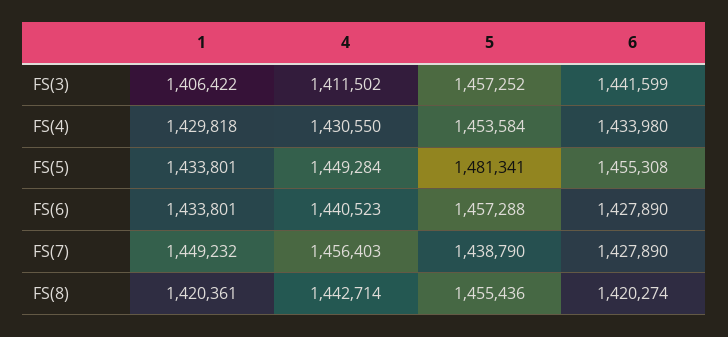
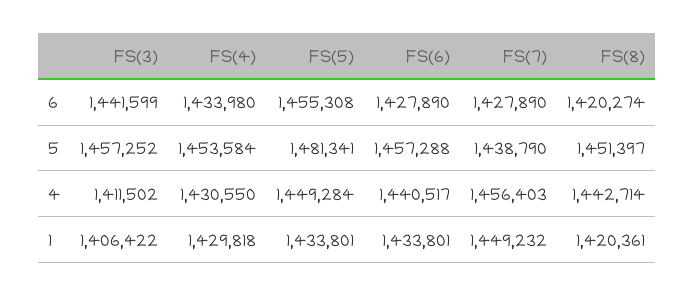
  {
    "1": {
      "FS(3)": 1406422,
      "FS(4)": 1429818,
      "FS(5)": 1433801,
      "FS(6)": 1433801,
      "FS(7)": 1449232,
      "FS(8)": 1420361
    },
    "4": {
      "FS(3)": 1411502,
      "FS(4)": 1430550,
      "FS(5)": 1449284,
-     "FS(6)": 1440523,
+     "FS(6)": 1440517,
      "FS(7)": 1456403,
      "FS(8)": 1442714
    },
    "5": {
      "FS(3)": 1457252,
      "FS(4)": 1453584,
      "FS(5)": 1481341,
      "FS(6)": 1457288,
      "FS(7)": 1438790,
-     "FS(8)": 1455436
+     "FS(8)": 1451397
    },
    "6": {
      "FS(3)": 1441599,
      "FS(4)": 1433980,
      "FS(5)": 1455308,
      "FS(6)": 1427890,
      "FS(7)": 1427890,
      "FS(8)": 1420274
    }
  }

